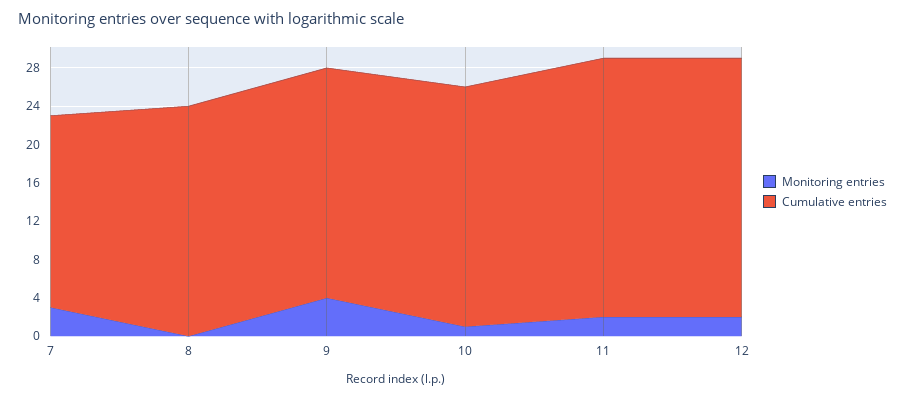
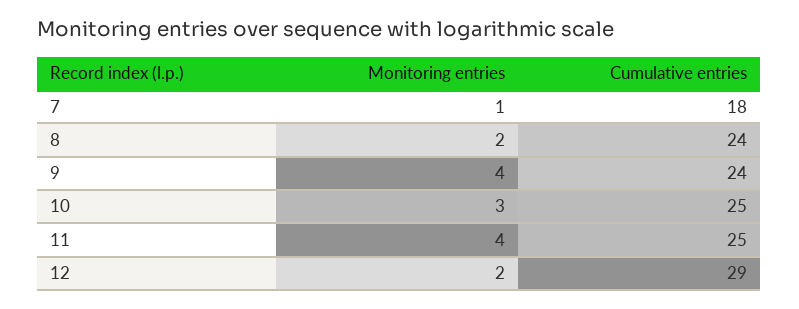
  {
    "Monitoring entries": {
-     "7": 3,
+     "7": 1,
-     "8": 0,
+     "8": 2,
      "9": 4,
-     "10": 1,
+     "10": 3,
-     "11": 2,
+     "11": 4,
      "12": 2
    },
    "Cumulative entries": {
-     "7": 20,
+     "7": 18,
      "8": 24,
      "9": 24,
      "10": 25,
-     "11": 27,
+     "11": 25,
-     "12": 27
+     "12": 29
    }
  }

